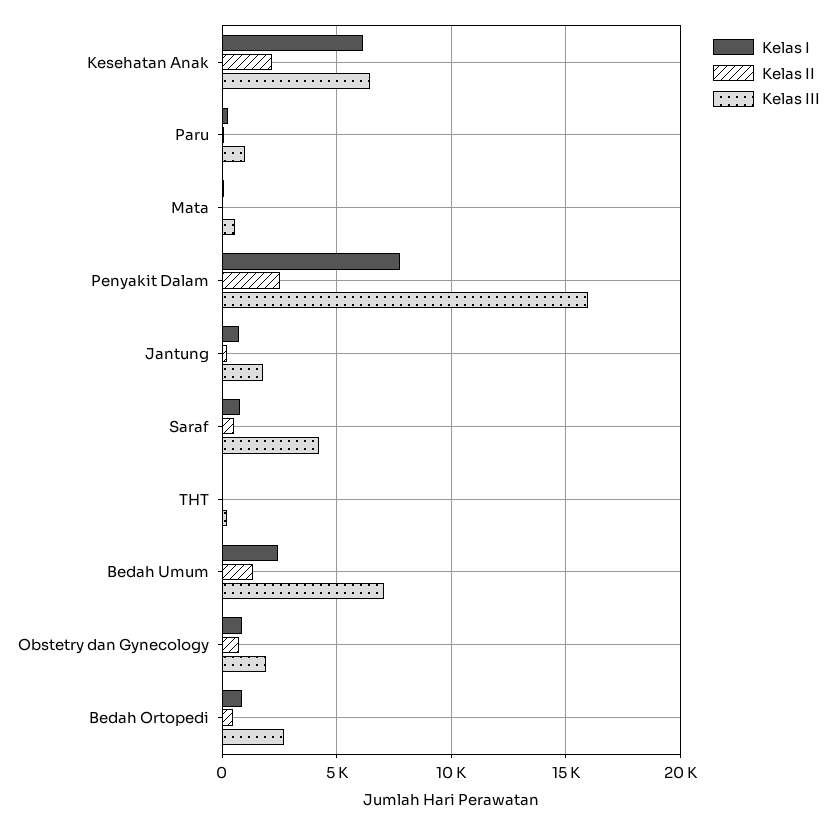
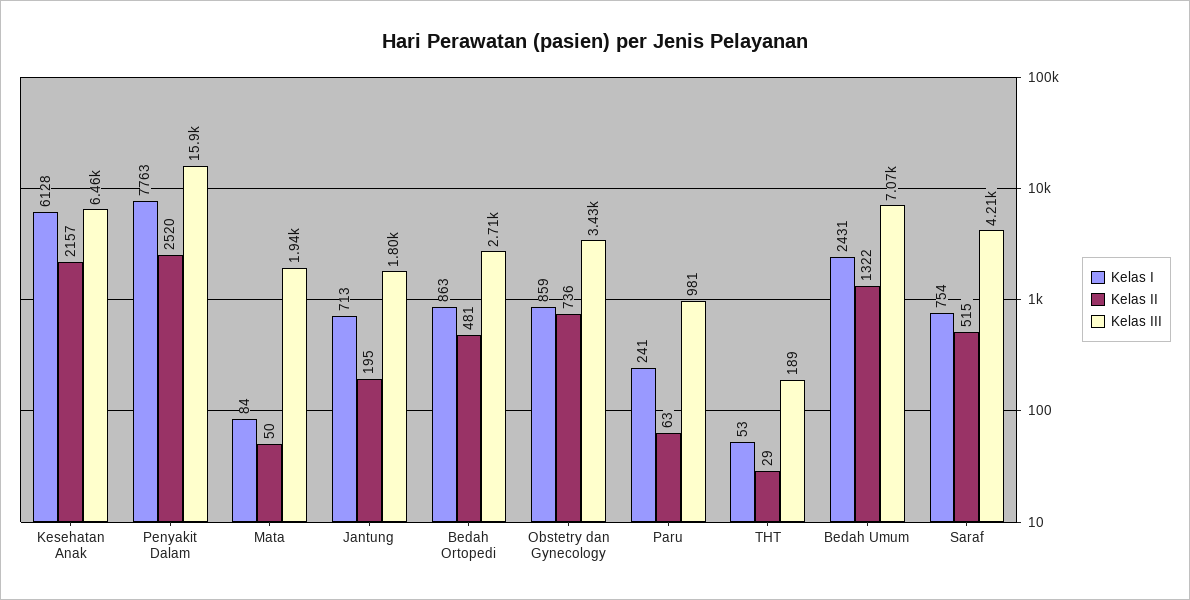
  {
    "Kelas I": {
      "Kesehatan Anak": 6128,
      "Paru": 241,
      "Mata": 84,
      "Penyakit Dalam": 7763,
      "Jantung": 713,
      "Saraf": 754,
      "THT": 53,
      "Bedah Umum": 2431,
      "Obstetry dan Gynecology": 859,
      "Bedah Ortopedi": 863
    },
    "Kelas II": {
      "Kesehatan Anak": 2157,
      "Paru": 63,
      "Mata": 50,
      "Penyakit Dalam": 2520,
      "Jantung": 195,
      "Saraf": 515,
      "THT": 29,
      "Bedah Umum": 1322,
      "Obstetry dan Gynecology": 736,
      "Bedah Ortopedi": 481
    },
    "Kelas III": {
      "Kesehatan Anak": 6460,
      "Paru": 981,
-     "Mata": 500,
+     "Mata": 1940,
      "Penyakit Dalam": 15900,
      "Jantung": 1800,
      "Saraf": 4210,
      "THT": 189,
      "Bedah Umum": 7070,
-     "Obstetry dan Gynecology": 2000,
+     "Obstetry dan Gynecology": 3430,
      "Bedah Ortopedi": 2710
    }
  }

